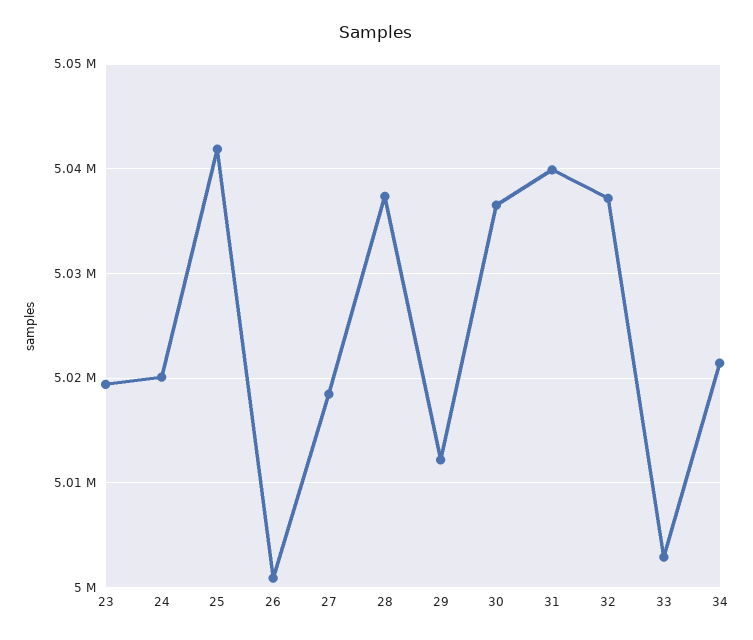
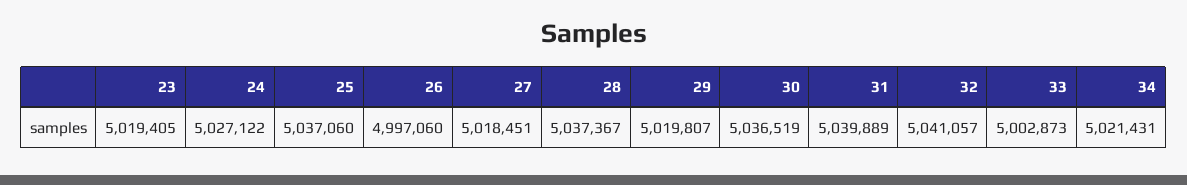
  {
    "23": 5019405,
-   "24": 5020000,
+   "24": 5027122,
-   "25": 5042000,
+   "25": 5037060,
-   "26": 5001000,
+   "26": 4997060,
    "27": 5018451,
    "28": 5037367,
-   "29": 5012000,
+   "29": 5019807,
    "30": 5036519,
    "31": 5039889,
-   "32": 5037000,
+   "32": 5041057,
    "33": 5002873,
    "34": 5021431
  }

